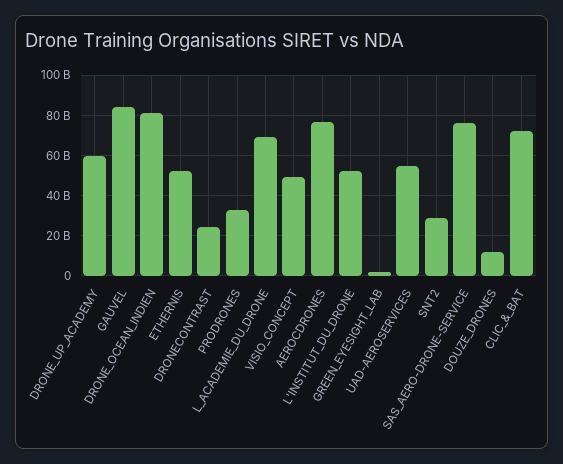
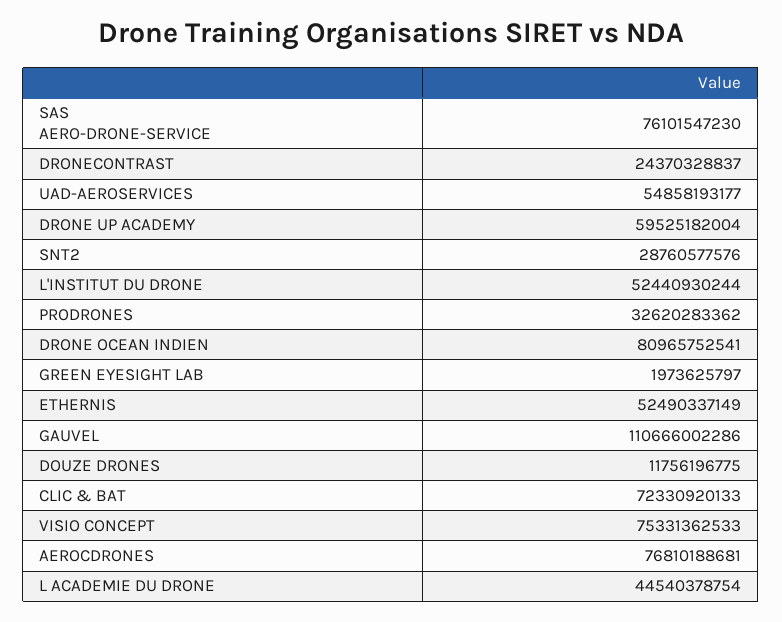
  {
    "DRONE_UP_ACADEMY": 59525182004,
-   "GAUVEL": 85000000000,
+   "GAUVEL": 110666002286,
    "DRONE_OCEAN_INDIEN": 80965752541,
    "ETHERNIS": 52490337149,
    "DRONECONTRAST": 24370328837,
    "PRODRONES": 32620283362,
-   "L_ACADEMIE_DU_DRONE": 70000000000,
+   "L_ACADEMIE_DU_DRONE": 44540378754,
-   "VISIO_CONCEPT": 50000000000,
+   "VISIO_CONCEPT": 75331362533,
    "AEROCDRONES": 76810188681,
    "L'INSTITUT_DU_DRONE": 52440930244,
    "GREEN_EYESIGHT_LAB": 1973625797,
    "UAD-AEROSERVICES": 54858193177,
    "SNT2": 28760577576,
    "SAS_AERO-DRONE-SERVICE": 76101547230,
    "DOUZE_DRONES": 11756196775,
    "CLIC_&_BAT": 72330920133
  }

